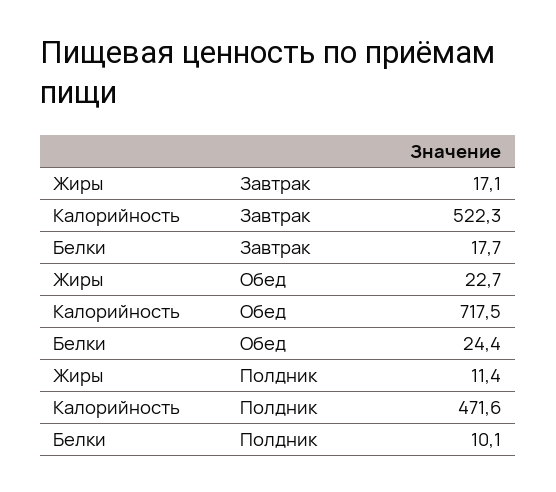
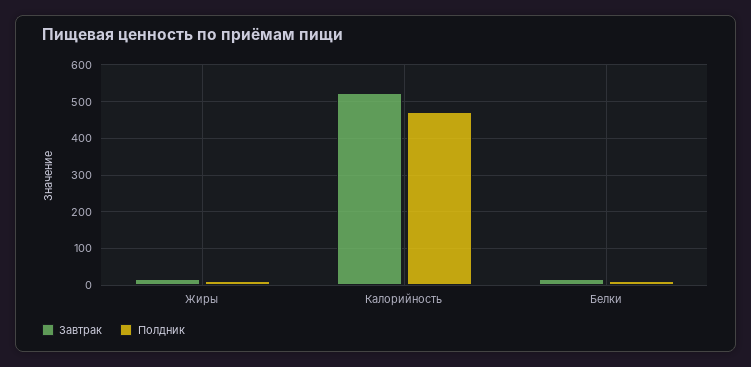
  {
    "Завтрак": {
      "Жиры": 17.1,
      "Калорийность": 522.3,
      "Белки": 17.7
    },
-   "Обед": {
-     "Жиры": 22.7,
-     "Калорийность": 717.5,
-     "Белки": 24.4
-   },
    "Полдник": {
      "Жиры": 11.4,
      "Калорийность": 471.6,
      "Белки": 10.1
    }
  }

